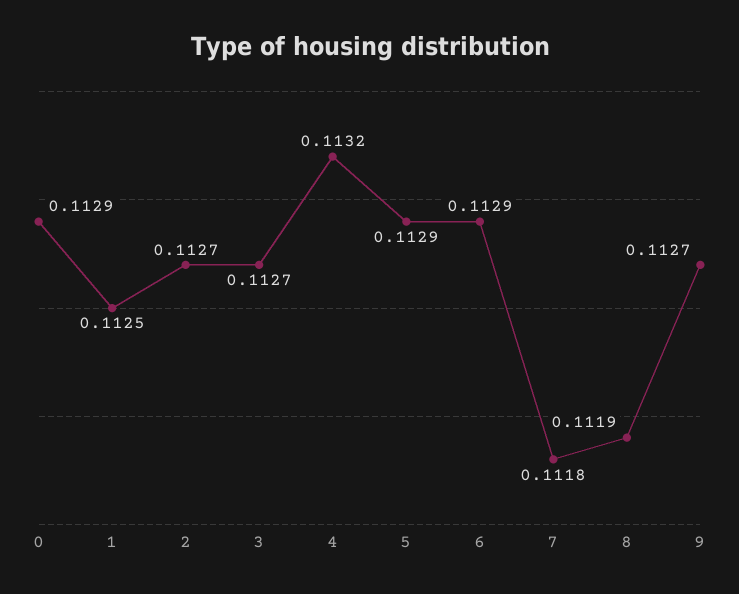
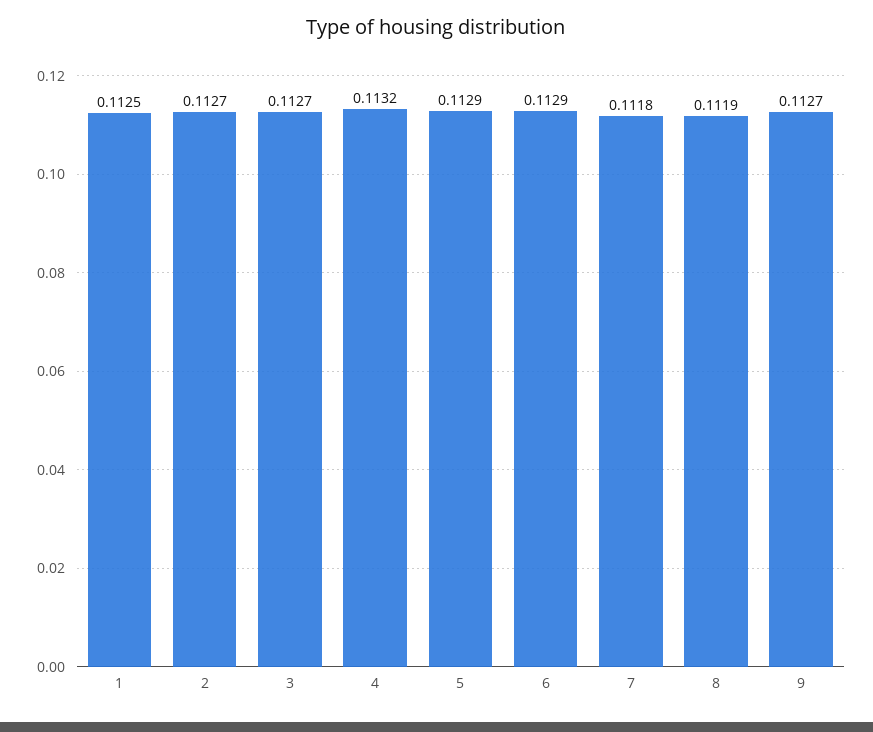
  {
-   "0": 0.1129,
    "1": 0.1125,
    "2": 0.1127,
    "3": 0.1127,
    "4": 0.1132,
    "5": 0.1129,
    "6": 0.1129,
    "7": 0.1118,
    "8": 0.1119,
    "9": 0.1127
  }

